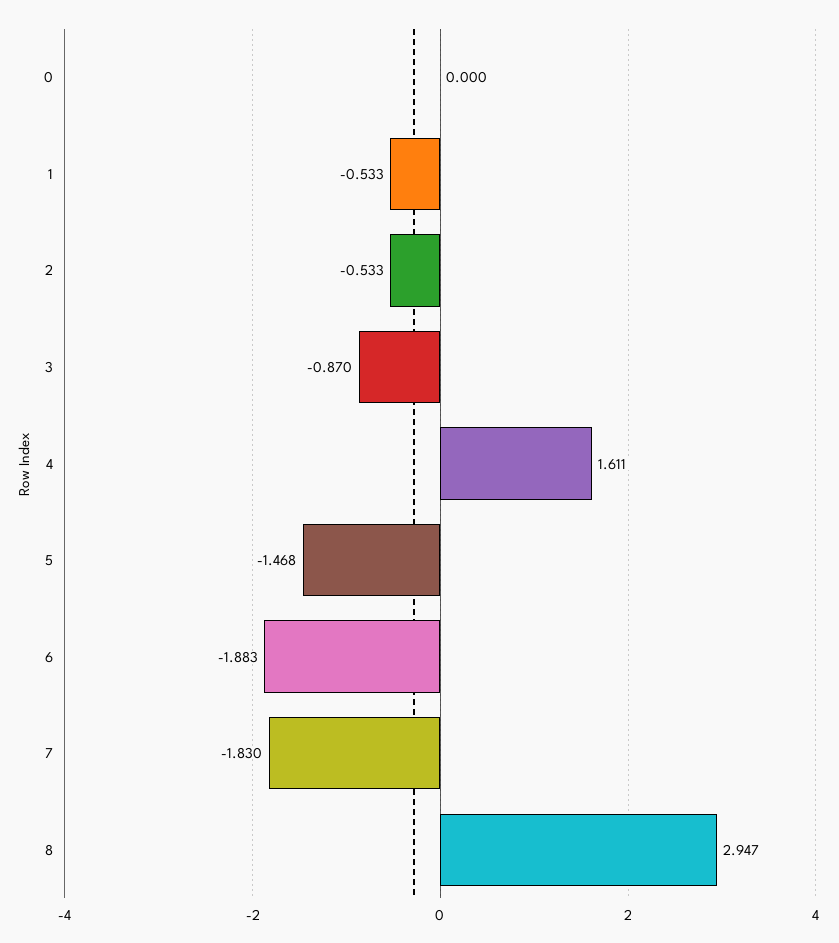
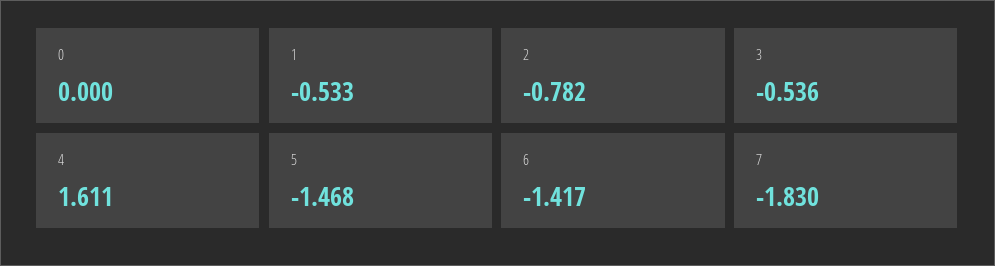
  {
    "0": 0,
    "1": -0.533,
-   "2": -0.533,
+   "2": -0.782,
-   "3": -0.87,
+   "3": -0.536,
    "4": 1.611,
    "5": -1.468,
-   "6": -1.883,
+   "6": -1.417,
-   "7": -1.83,
+   "7": -1.83
-   "8": 2.947
  }

